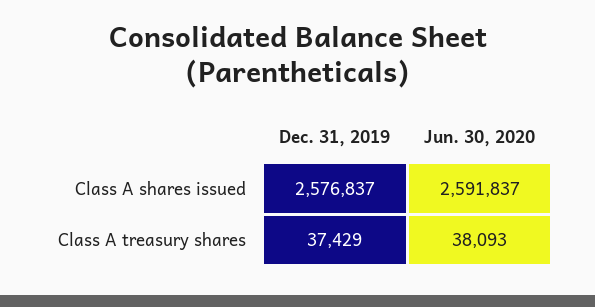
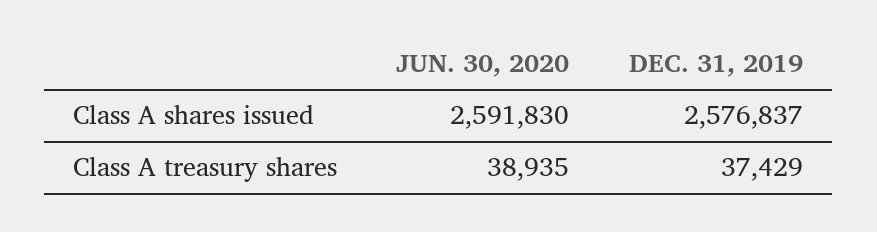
  {
    "Dec. 31, 2019": {
      "Class A shares issued": 2576837,
      "Class A treasury shares": 37429
    },
    "Jun. 30, 2020": {
-     "Class A shares issued": 2591837,
+     "Class A shares issued": 2591830,
-     "Class A treasury shares": 38093
+     "Class A treasury shares": 38935
    }
  }

